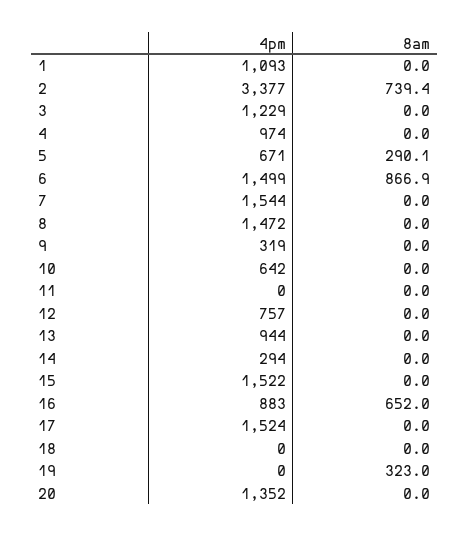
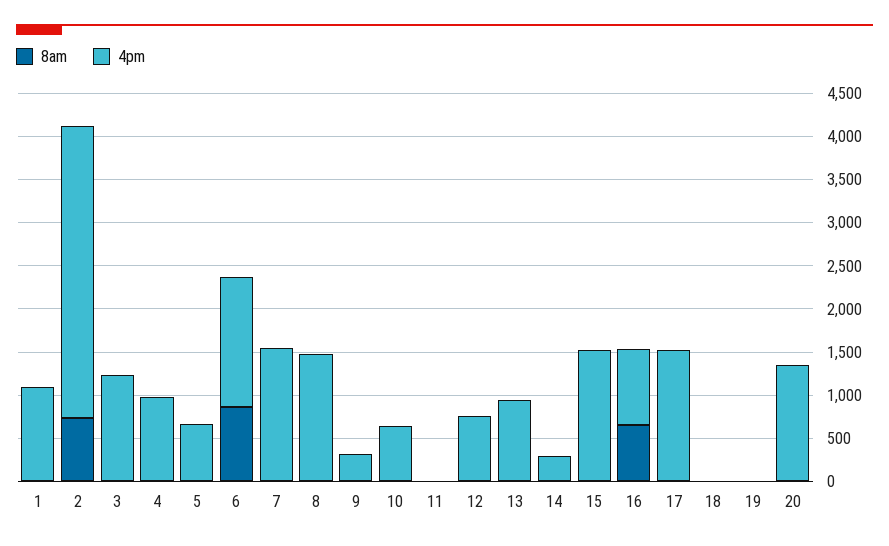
  {
    "4pm": {
      "1": 1093,
      "2": 3377,
      "3": 1229,
      "4": 974,
      "5": 671,
      "6": 1499,
      "7": 1544,
      "8": 1472,
      "9": 319,
      "10": 642,
      "11": 0,
      "12": 757,
      "13": 944,
      "14": 294,
      "15": 1522,
      "16": 883,
      "17": 1524,
      "18": 0,
      "19": 0,
      "20": 1352
    },
    "8am": {
      "1": 0,
      "2": 739.4,
      "3": 0,
      "4": 0,
-     "5": 290.1,
+     "5": 0,
      "6": 866.9,
      "7": 0,
      "8": 0,
      "9": 0,
      "10": 0,
      "11": 0,
      "12": 0,
      "13": 0,
      "14": 0,
      "15": 0,
      "16": 652,
      "17": 0,
      "18": 0,
-     "19": 323,
+     "19": 0,
      "20": 0
    }
  }

